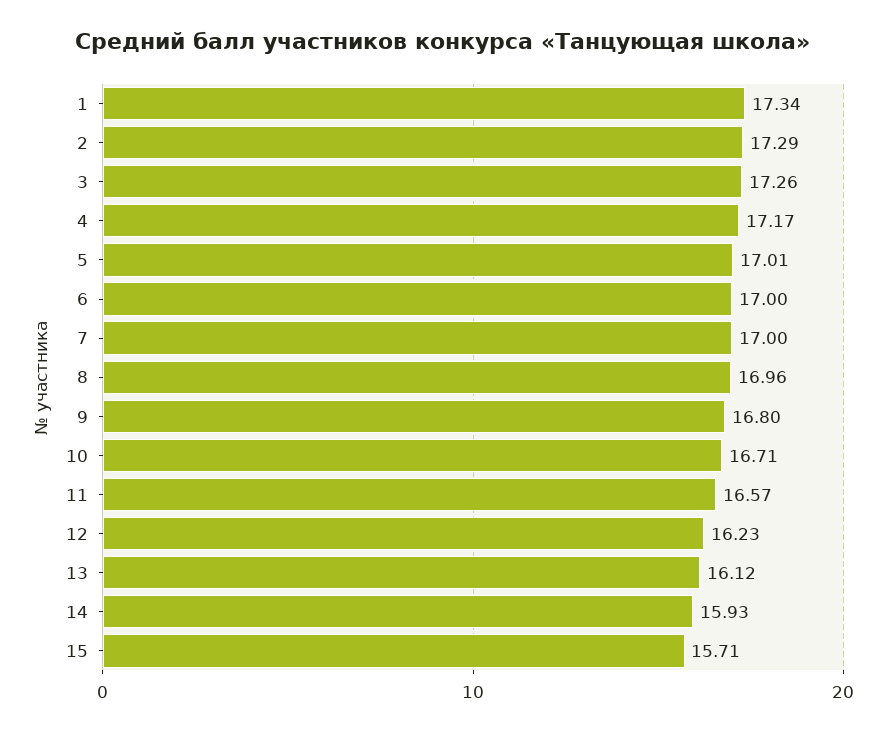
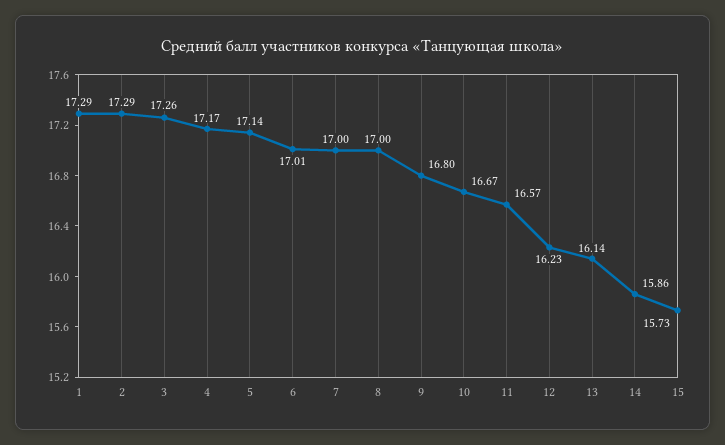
  {
-   "1": 17.34,
+   "1": 17.29,
    "2": 17.29,
    "3": 17.26,
    "4": 17.17,
-   "5": 17.01,
+   "5": 17.14,
-   "6": 17,
+   "6": 17.01,
    "7": 17,
-   "8": 16.96,
+   "8": 17,
    "9": 16.8,
-   "10": 16.71,
+   "10": 16.67,
    "11": 16.57,
    "12": 16.23,
-   "13": 16.12,
+   "13": 16.14,
-   "14": 15.93,
+   "14": 15.86,
-   "15": 15.71
+   "15": 15.73
  }

